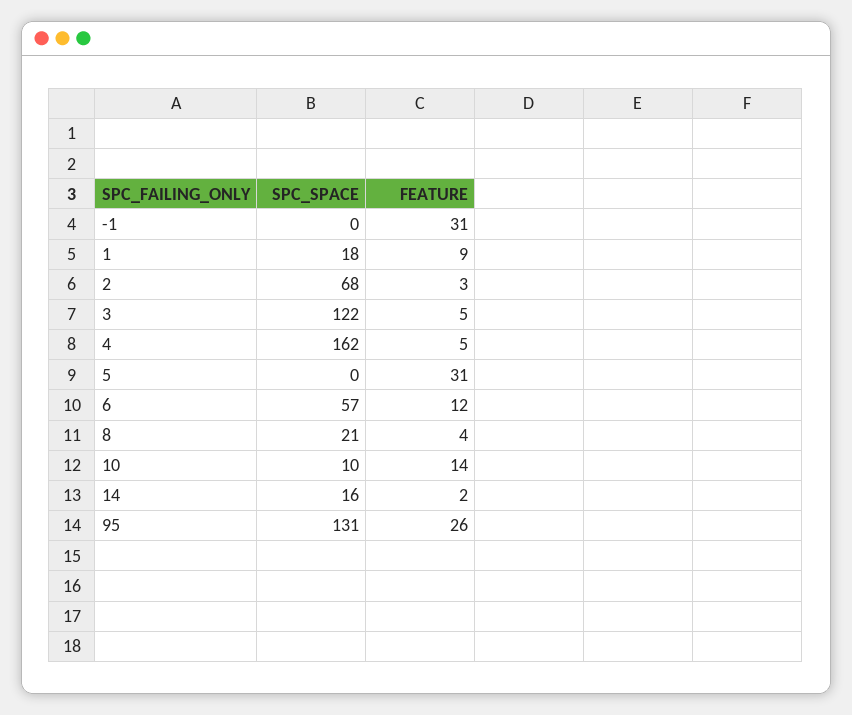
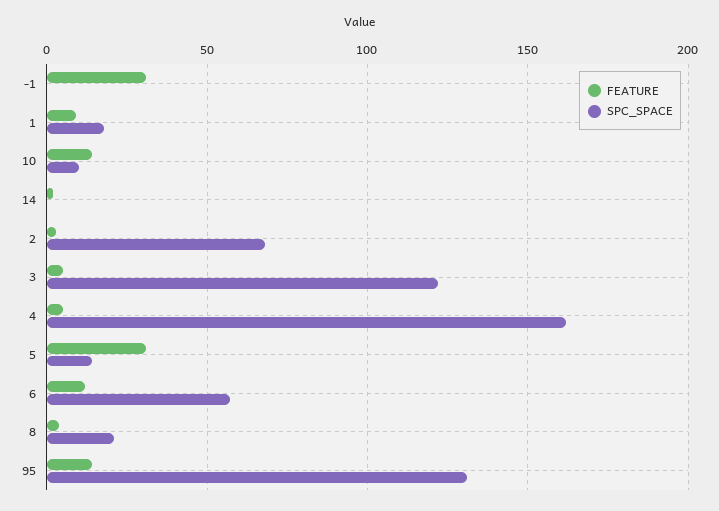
  {
    "SPC_SPACE": {
      "-1": 0,
      "1": 18,
      "2": 68,
      "3": 122,
      "4": 162,
-     "5": 0,
+     "5": 15,
      "6": 57,
      "8": 21,
      "10": 10,
-     "14": 16,
+     "14": 0,
      "95": 131
    },
    "FEATURE": {
      "-1": 31,
      "1": 9,
      "2": 3,
      "3": 5,
      "4": 5,
      "5": 31,
      "6": 12,
      "8": 4,
      "10": 14,
      "14": 2,
-     "95": 26
+     "95": 15
    }
  }

